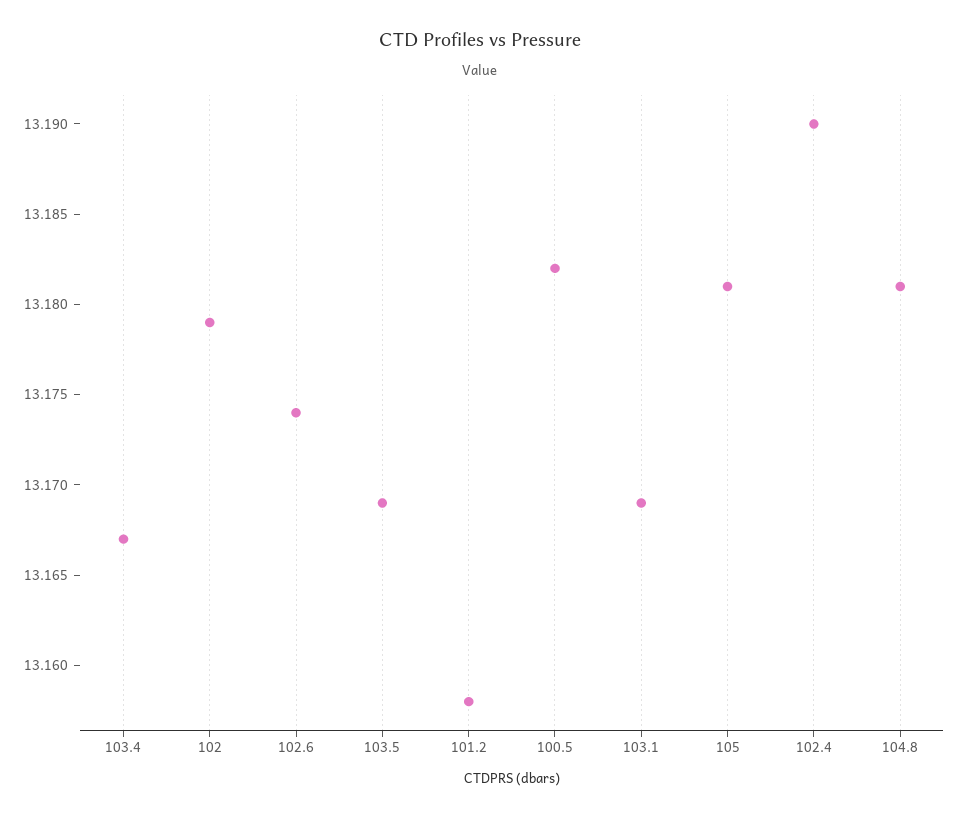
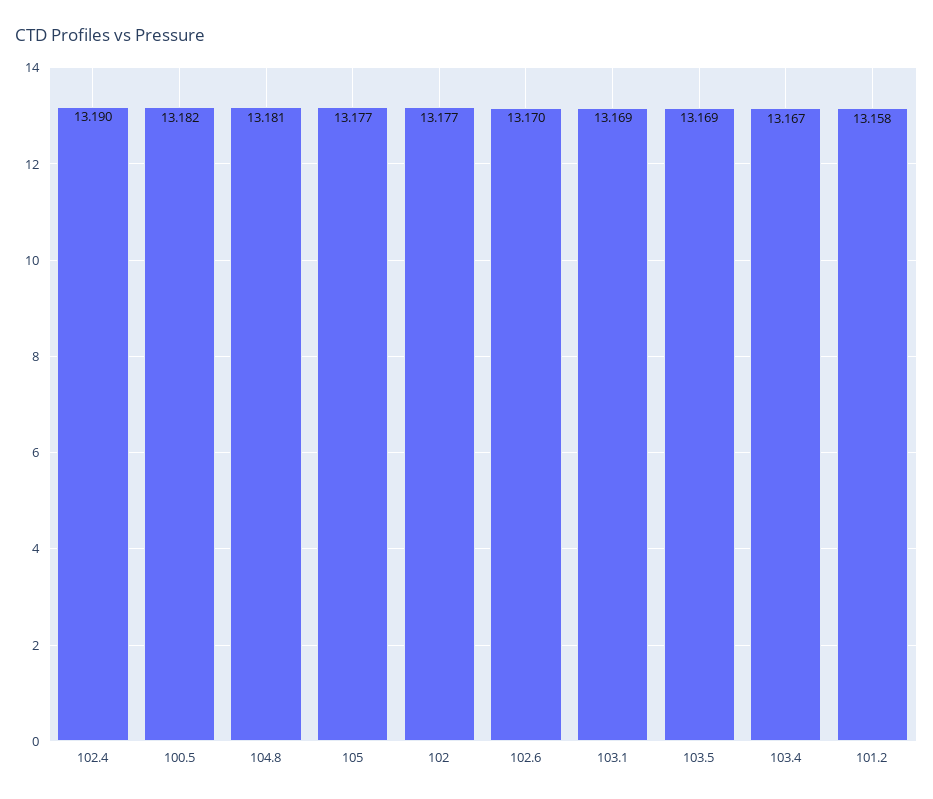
  {
    "103.4": 13.167,
-   "102": 13.179,
+   "102": 13.177,
-   "102.6": 13.174,
+   "102.6": 13.17,
    "103.5": 13.169,
    "101.2": 13.158,
    "100.5": 13.182,
    "103.1": 13.169,
-   "105": 13.181,
+   "105": 13.177,
    "102.4": 13.19,
    "104.8": 13.181
  }

